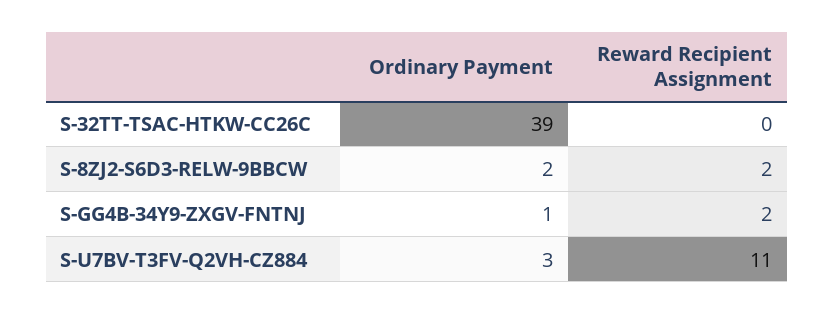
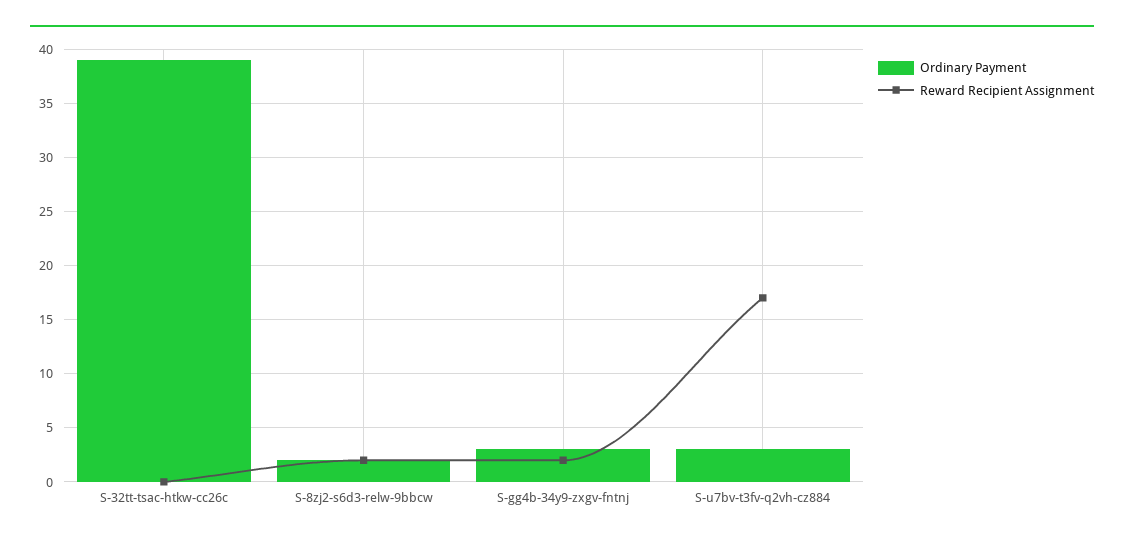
  {
    "Ordinary Payment": {
      "S-32TT-TSAC-HTKW-CC26C": 39,
      "S-8ZJ2-S6D3-RELW-9BBCW": 2,
-     "S-GG4B-34Y9-ZXGV-FNTNJ": 1,
+     "S-GG4B-34Y9-ZXGV-FNTNJ": 3,
      "S-U7BV-T3FV-Q2VH-CZ884": 3
    },
    "Reward Recipient Assignment": {
      "S-32TT-TSAC-HTKW-CC26C": 0,
      "S-8ZJ2-S6D3-RELW-9BBCW": 2,
      "S-GG4B-34Y9-ZXGV-FNTNJ": 2,
-     "S-U7BV-T3FV-Q2VH-CZ884": 11
+     "S-U7BV-T3FV-Q2VH-CZ884": 17
    }
  }

